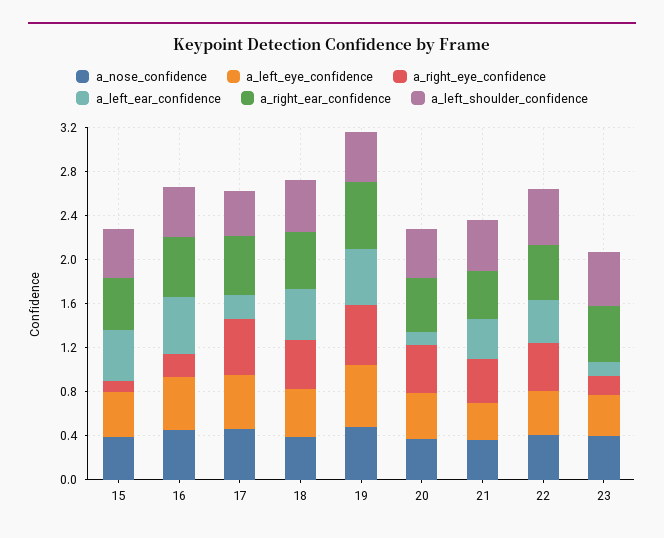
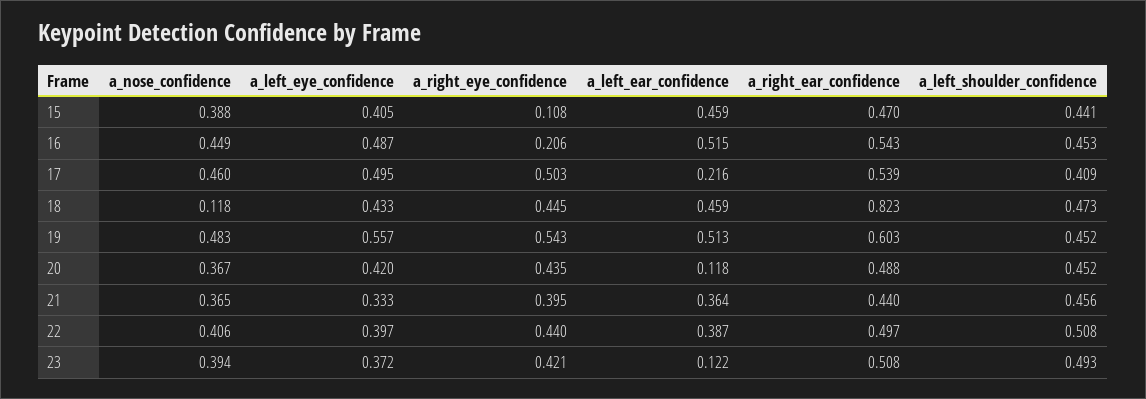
  {
    "a_nose_confidence": {
      "15": 0.388,
      "16": 0.449,
      "17": 0.46,
-     "18": 0.4,
+     "18": 0.118,
      "19": 0.483,
      "20": 0.367,
      "21": 0.365,
      "22": 0.406,
      "23": 0.394
    },
    "a_left_eye_confidence": {
      "15": 0.405,
      "16": 0.487,
      "17": 0.495,
      "18": 0.433,
      "19": 0.557,
      "20": 0.42,
      "21": 0.333,
      "22": 0.397,
      "23": 0.372
    },
    "a_right_eye_confidence": {
      "15": 0.108,
      "16": 0.206,
      "17": 0.503,
      "18": 0.445,
      "19": 0.543,
      "20": 0.435,
      "21": 0.395,
      "22": 0.44,
-     "23": 0.2
+     "23": 0.421
    },
    "a_left_ear_confidence": {
      "15": 0.459,
      "16": 0.515,
      "17": 0.216,
      "18": 0.459,
      "19": 0.513,
      "20": 0.118,
      "21": 0.364,
      "22": 0.387,
      "23": 0.122
    },
    "a_right_ear_confidence": {
      "15": 0.47,
      "16": 0.543,
      "17": 0.539,
-     "18": 0.5,
+     "18": 0.823,
      "19": 0.603,
      "20": 0.488,
      "21": 0.44,
      "22": 0.497,
      "23": 0.508
    },
    "a_left_shoulder_confidence": {
      "15": 0.441,
      "16": 0.453,
      "17": 0.409,
      "18": 0.473,
      "19": 0.452,
      "20": 0.452,
      "21": 0.456,
      "22": 0.508,
      "23": 0.493
    }
  }

